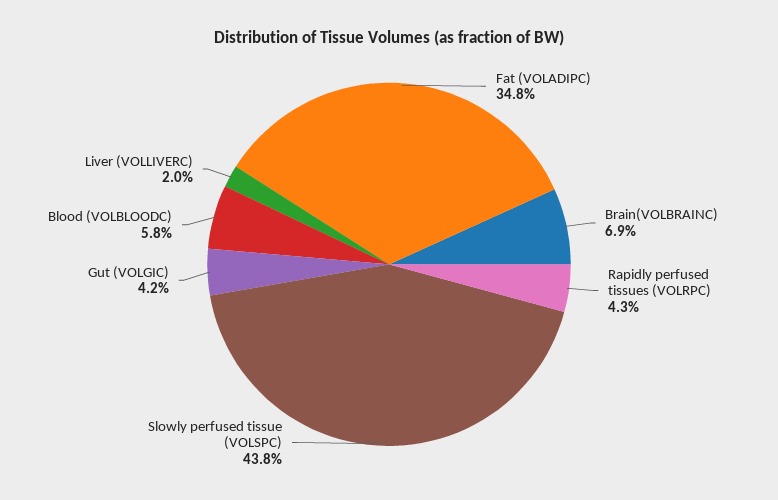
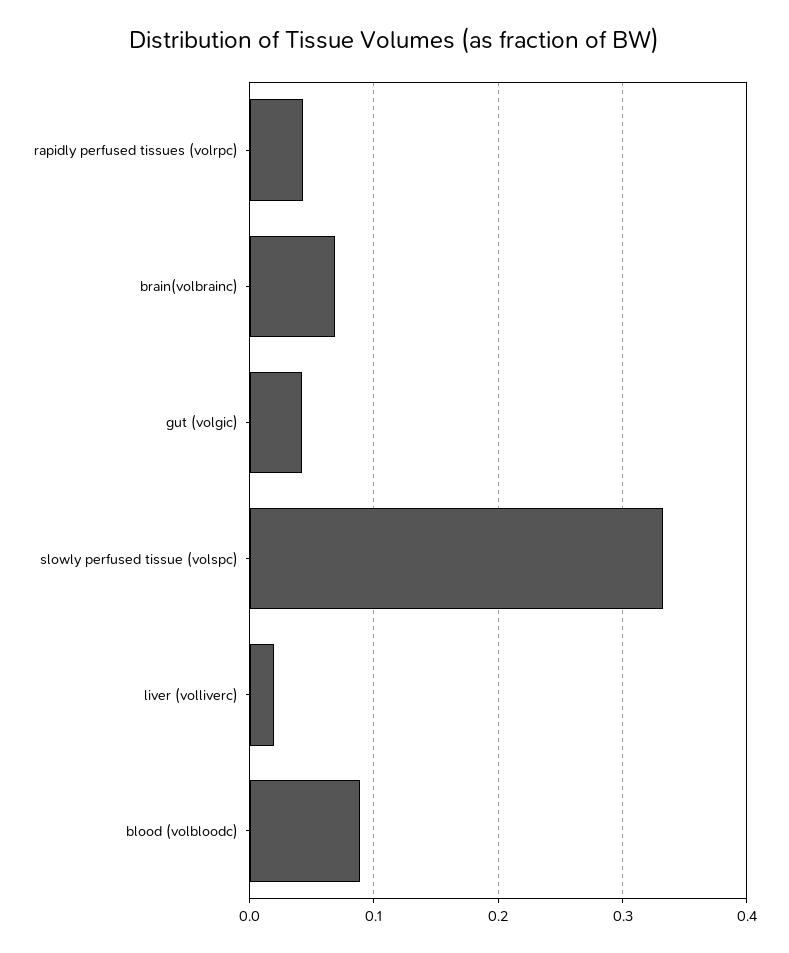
  {
-   "Fat (VOLADIPC)": 0.348,
    "Brain(VOLBRAINC)": 0.069,
    "Rapidly perfused tissues (VOLRPC)": 0.043,
-   "Slowly perfused tissue (VOLSPC)": 0.438,
+   "Slowly perfused tissue (VOLSPC)": 0.33,
    "Gut (VOLGIC)": 0.042,
-   "Blood (VOLBLOODC)": 0.058,
+   "Blood (VOLBLOODC)": 0.09,
    "Liver (VOLLIVERC)": 0.02
  }

